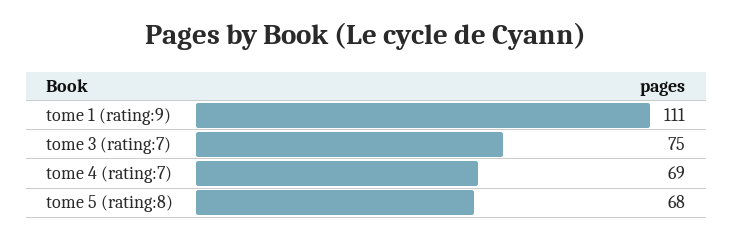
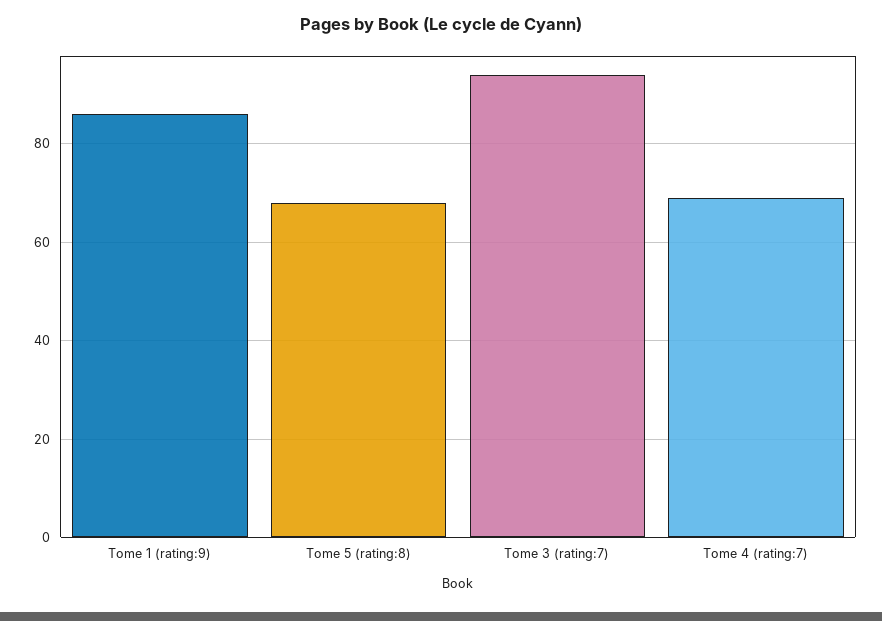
  {
-   "tome 1 (rating:9)": 111,
+   "tome 1 (rating:9)": 85,
-   "tome 3 (rating:7)": 75,
+   "tome 3 (rating:7)": 95,
    "tome 4 (rating:7)": 69,
    "tome 5 (rating:8)": 68
  }

